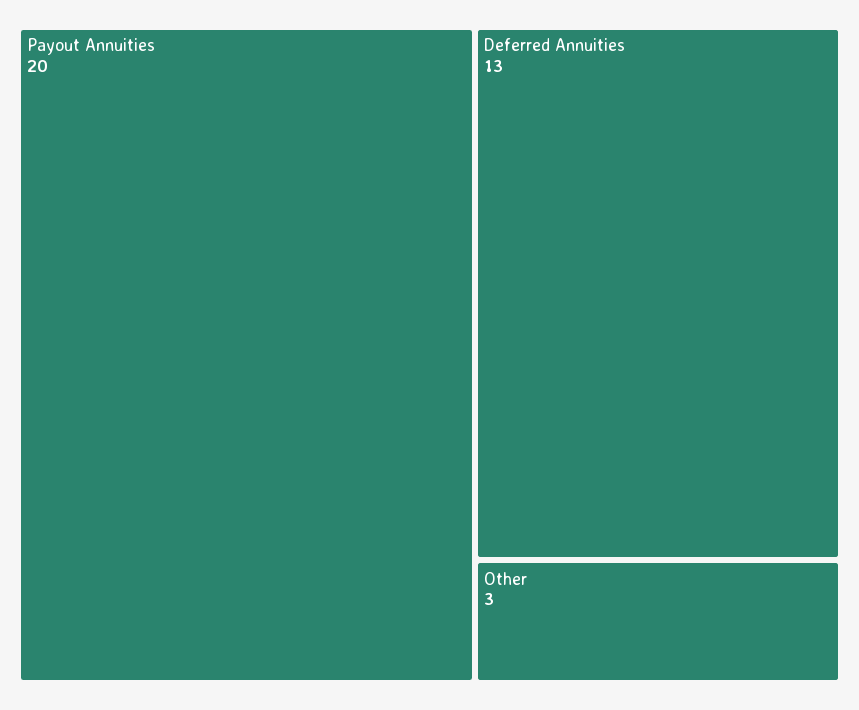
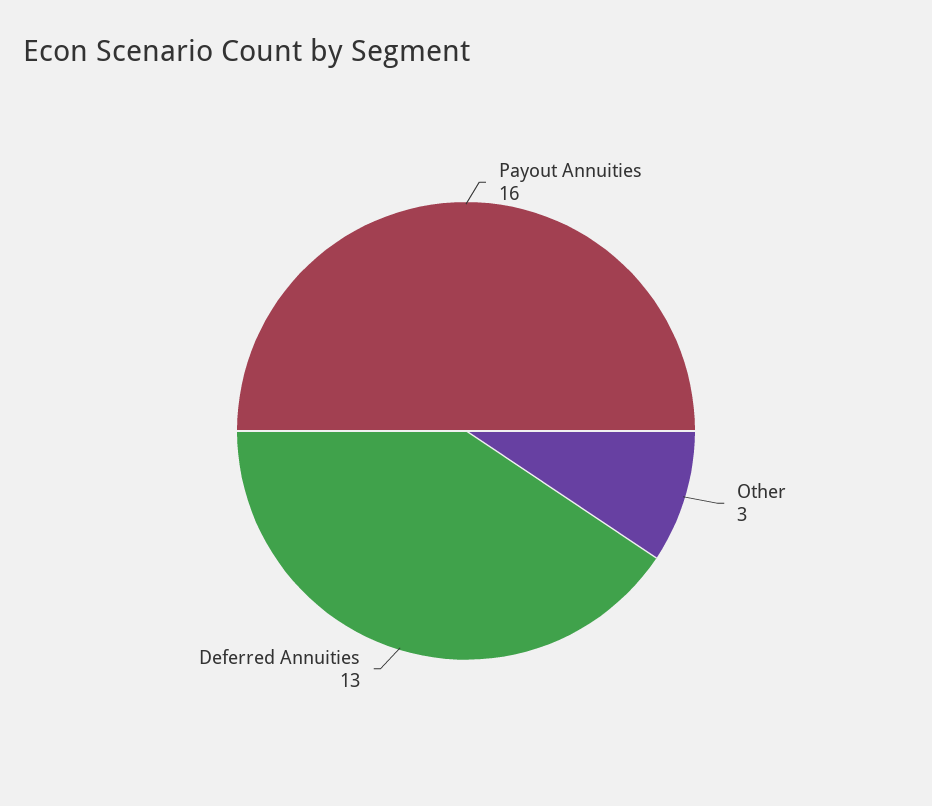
  {
-   "Payout Annuities": 20,
+   "Payout Annuities": 16,
    "Deferred Annuities": 13,
    "Other": 3
  }

